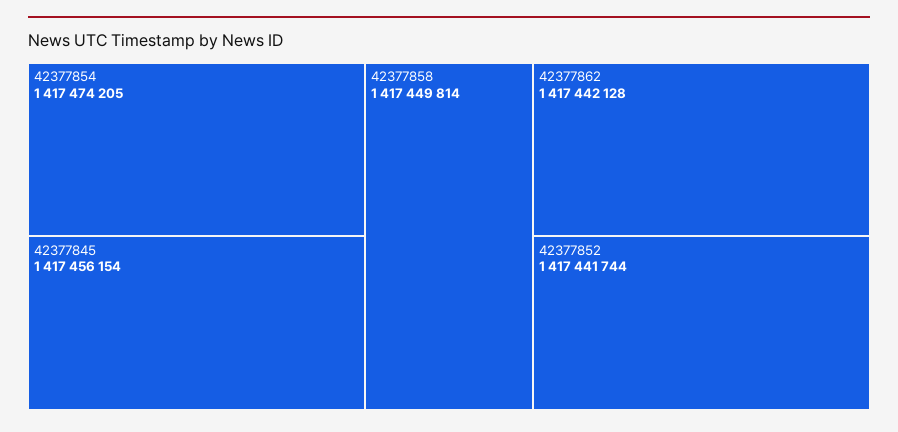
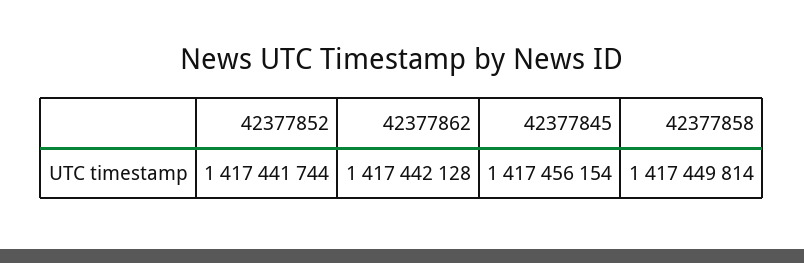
  {
-   "42377854": 1417474205,
    "42377845": 1417456154,
    "42377858": 1417449814,
    "42377862": 1417442128,
    "42377852": 1417441744
  }

